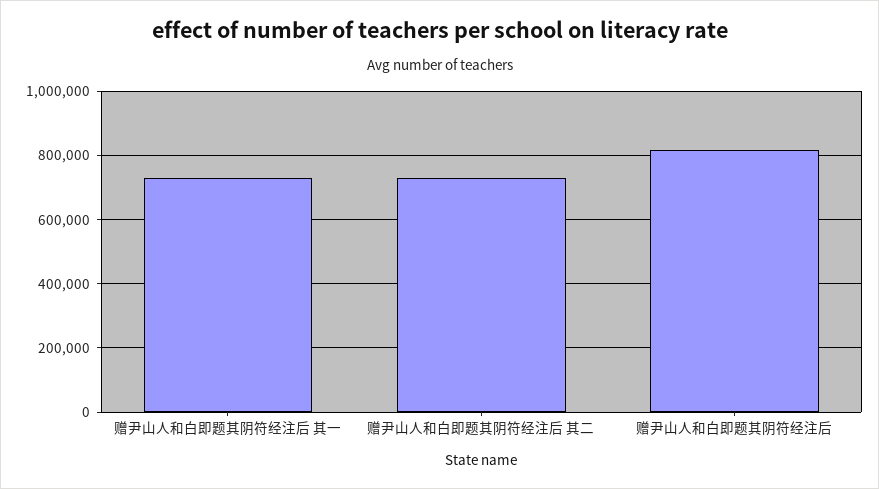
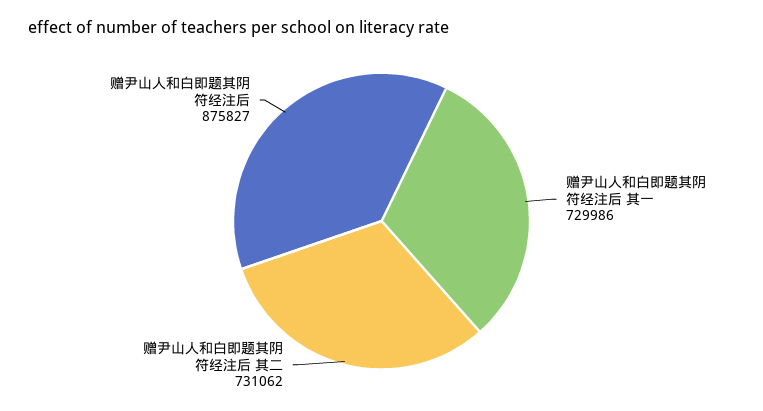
  {
    "赠尹山人和白即题其阴符经注后 其一": 729986,
    "赠尹山人和白即题其阴符经注后 其二": 731062,
-   "赠尹山人和白即题其阴符经注后": 820000
+   "赠尹山人和白即题其阴符经注后": 875827
  }

